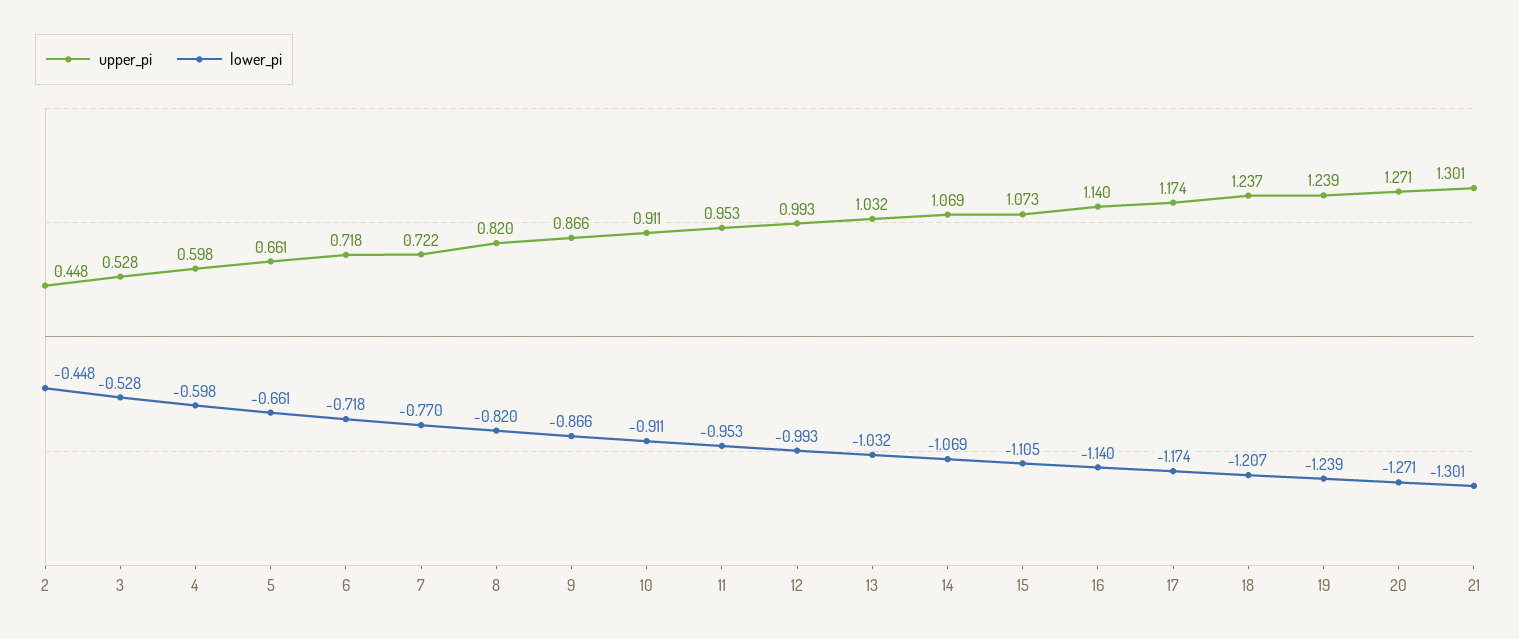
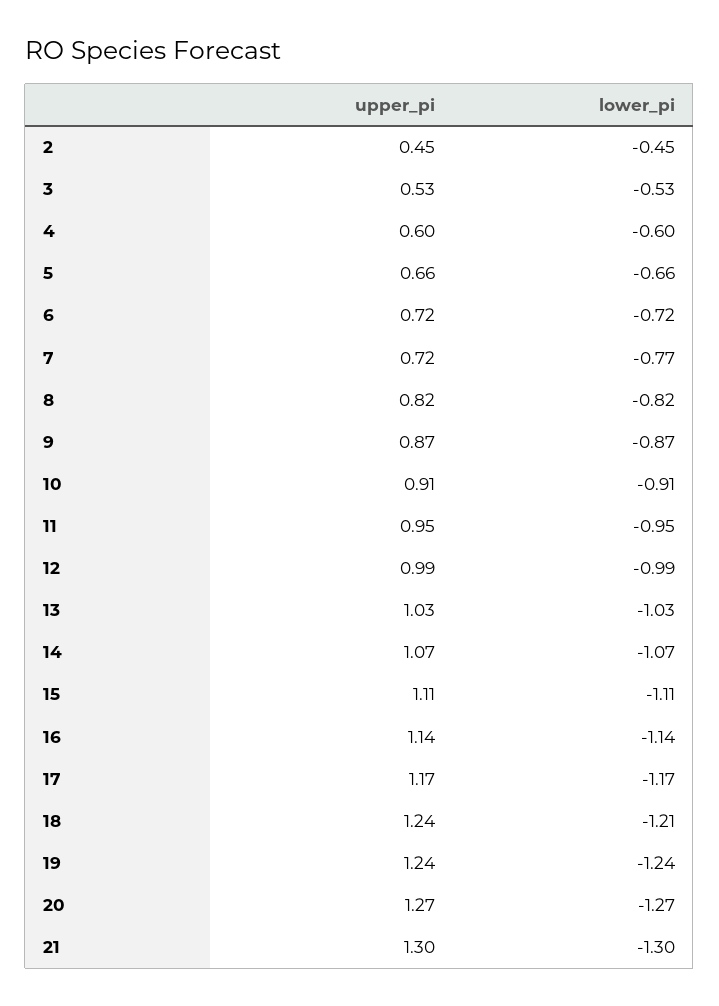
  {
    "upper_pi": {
      "2": 0.448,
      "3": 0.528,
      "4": 0.598,
      "5": 0.661,
      "6": 0.718,
      "7": 0.722,
      "8": 0.82,
      "9": 0.866,
      "10": 0.911,
      "11": 0.953,
      "12": 0.993,
      "13": 1.032,
      "14": 1.069,
-     "15": 1.073,
+     "15": 1.11,
      "16": 1.14,
      "17": 1.174,
      "18": 1.237,
      "19": 1.239,
      "20": 1.271,
      "21": 1.301
    },
    "lower_pi": {
      "2": -0.448,
      "3": -0.528,
      "4": -0.598,
      "5": -0.661,
      "6": -0.718,
      "7": -0.77,
      "8": -0.82,
      "9": -0.866,
      "10": -0.911,
      "11": -0.953,
      "12": -0.993,
      "13": -1.032,
      "14": -1.069,
      "15": -1.105,
      "16": -1.14,
      "17": -1.174,
      "18": -1.207,
      "19": -1.239,
      "20": -1.271,
      "21": -1.301
    }
  }

